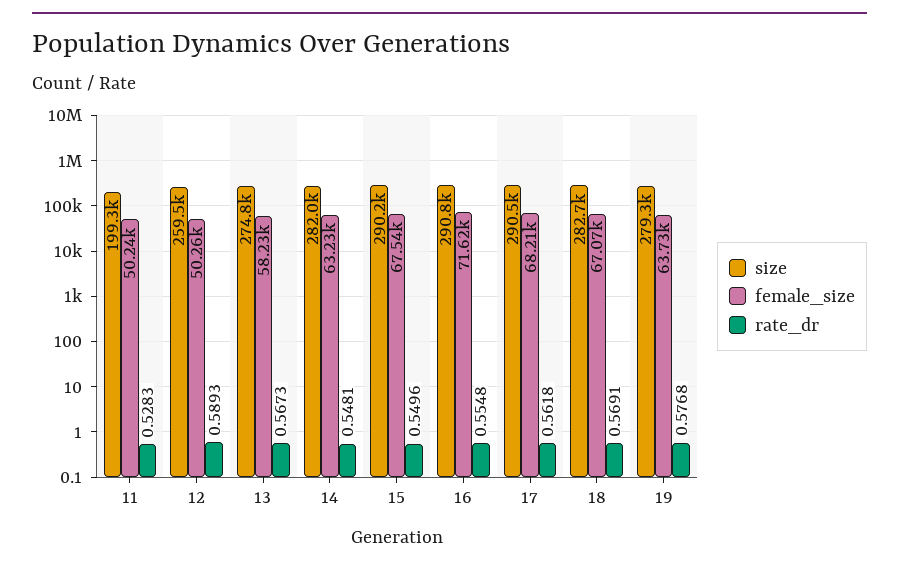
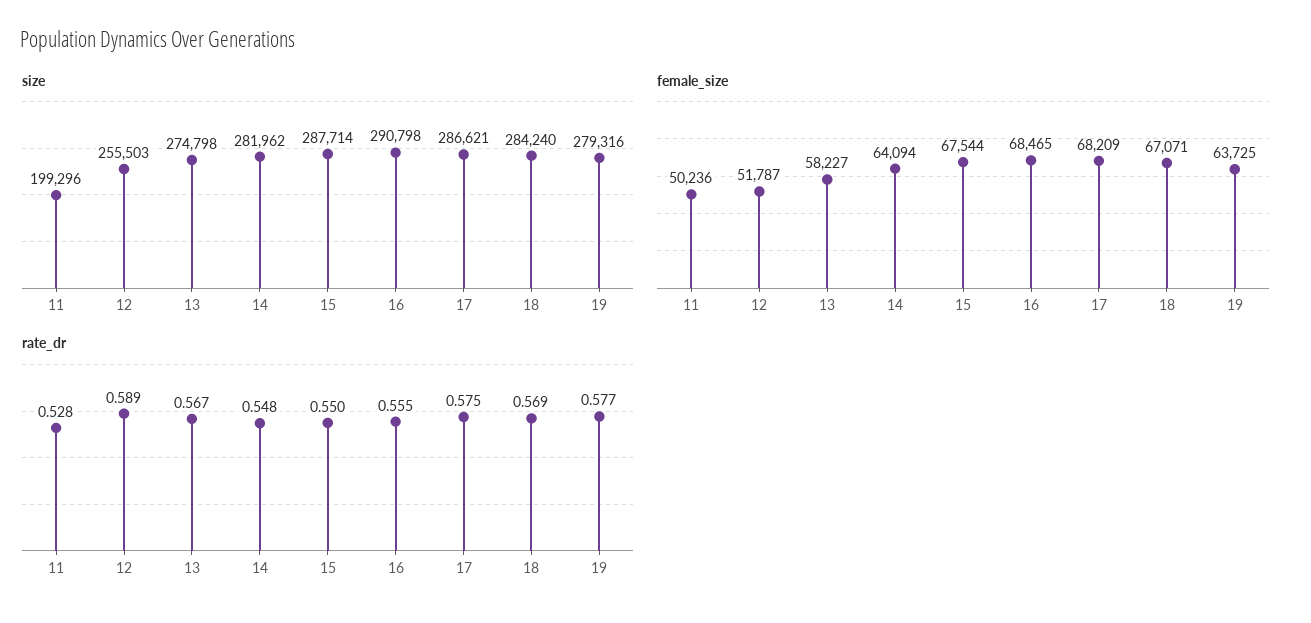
  {
    "size": {
      "11": 199296,
-     "12": 259500,
+     "12": 255503,
      "13": 274798,
      "14": 281962,
-     "15": 290200,
+     "15": 287714,
      "16": 290798,
-     "17": 290500,
+     "17": 286621,
-     "18": 282700,
+     "18": 284240,
      "19": 279316
    },
    "female_size": {
      "11": 50236,
-     "12": 50260,
+     "12": 51787,
      "13": 58227,
-     "14": 63230,
+     "14": 64094,
      "15": 67544,
-     "16": 71620,
+     "16": 68465,
      "17": 68209,
      "18": 67071,
      "19": 63725
    },
    "rate_dr": {
      "11": 0.5283,
      "12": 0.5893,
      "13": 0.5673,
      "14": 0.5481,
      "15": 0.5496,
      "16": 0.5548,
-     "17": 0.5618,
+     "17": 0.575,
      "18": 0.5691,
      "19": 0.5768
    }
  }

